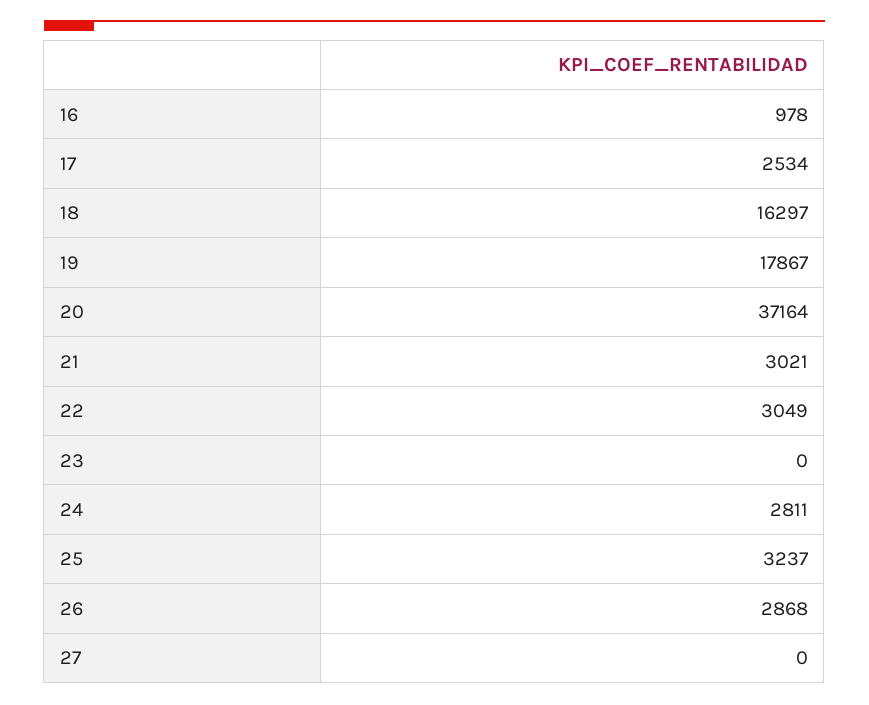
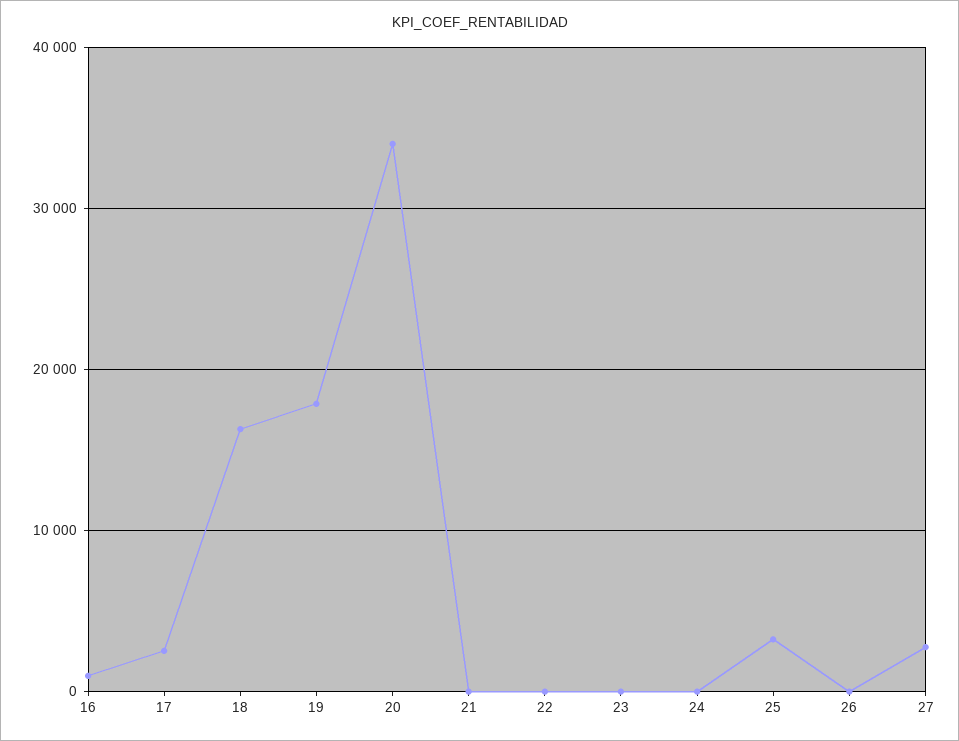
  {
    "16": 978,
    "17": 2534,
    "18": 16297,
    "19": 17867,
-   "20": 37164,
+   "20": 34000,
-   "21": 3021,
+   "21": 0,
-   "22": 3049,
+   "22": 0,
    "23": 0,
-   "24": 2811,
+   "24": 0,
    "25": 3237,
-   "26": 2868,
+   "26": 0,
-   "27": 0
+   "27": 3000
  }

